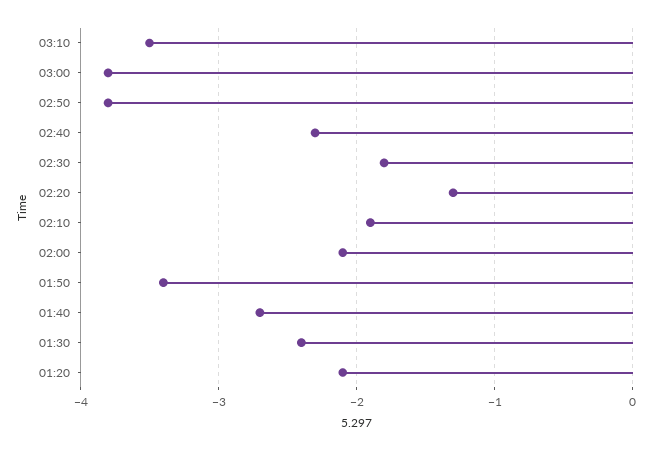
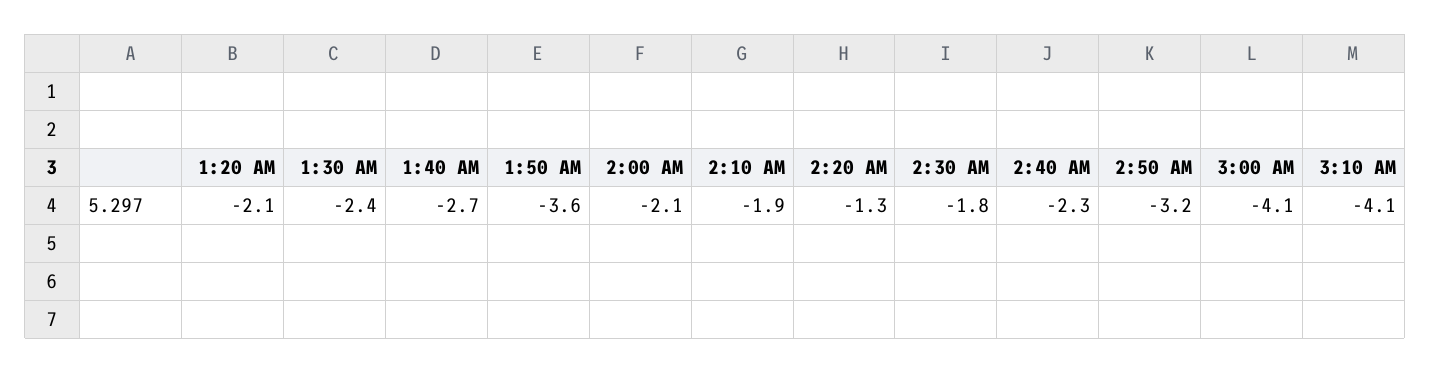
  {
-   "03:10": -3.5,
+   "03:10": -4.1,
-   "03:00": -3.8,
+   "03:00": -4.1,
-   "02:50": -3.8,
+   "02:50": -3.2,
    "02:40": -2.3,
    "02:30": -1.8,
    "02:20": -1.3,
    "02:10": -1.9,
    "02:00": -2.1,
-   "01:50": -3.4,
+   "01:50": -3.6,
    "01:40": -2.7,
    "01:30": -2.4,
    "01:20": -2.1
  }

